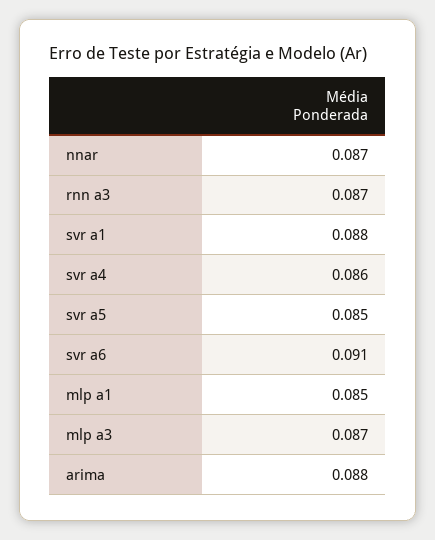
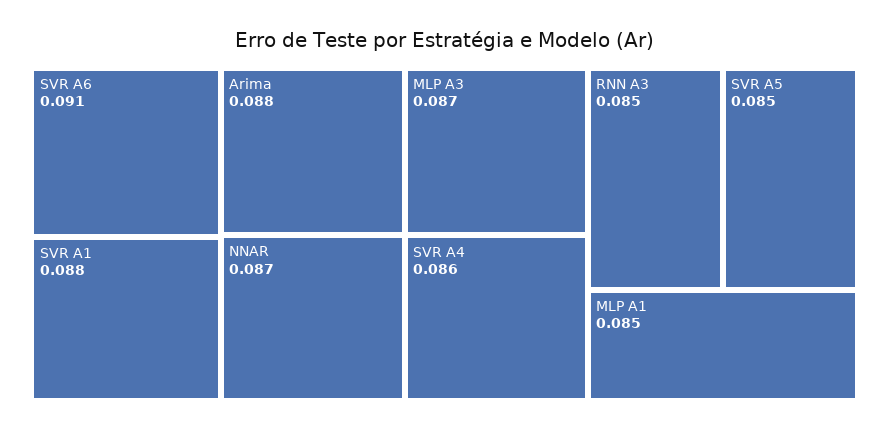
  {
    "nnar": 0.087,
-   "rnn a3": 0.087,
+   "rnn a3": 0.085,
    "svr a1": 0.088,
    "svr a4": 0.086,
    "svr a5": 0.085,
    "svr a6": 0.091,
    "mlp a1": 0.085,
    "mlp a3": 0.087,
    "arima": 0.088
  }

